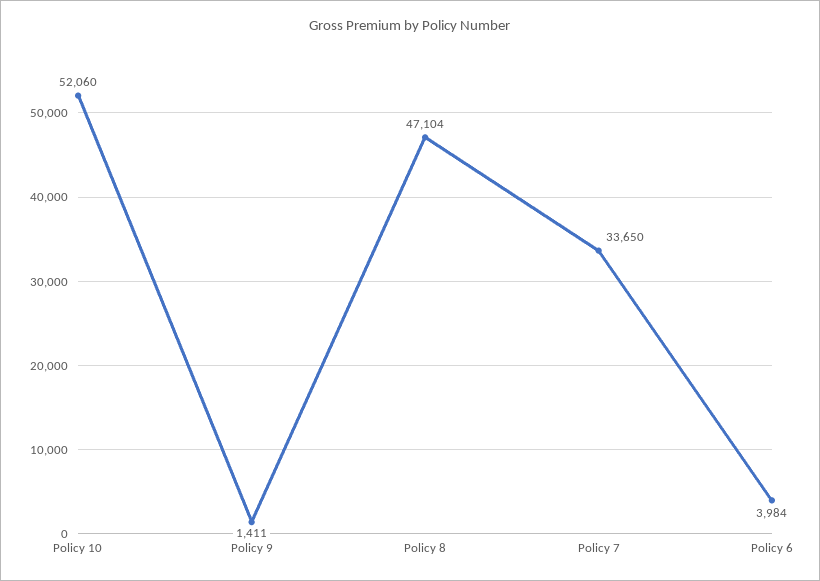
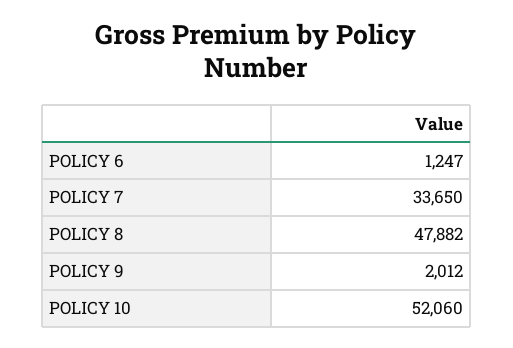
  {
    "Policy 10": 52060,
-   "Policy 9": 1411,
+   "Policy 9": 2012,
-   "Policy 8": 47104,
+   "Policy 8": 47882,
    "Policy 7": 33650,
-   "Policy 6": 3984
+   "Policy 6": 1247
  }

